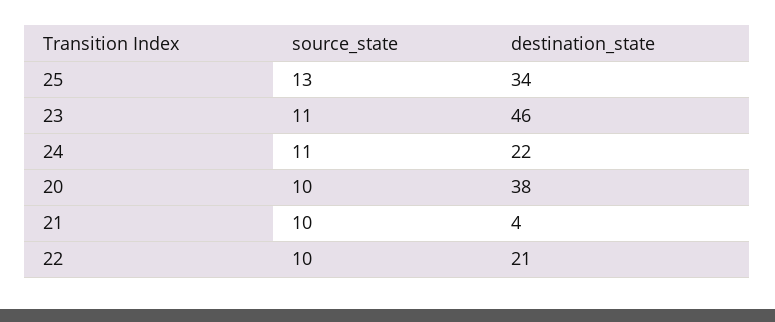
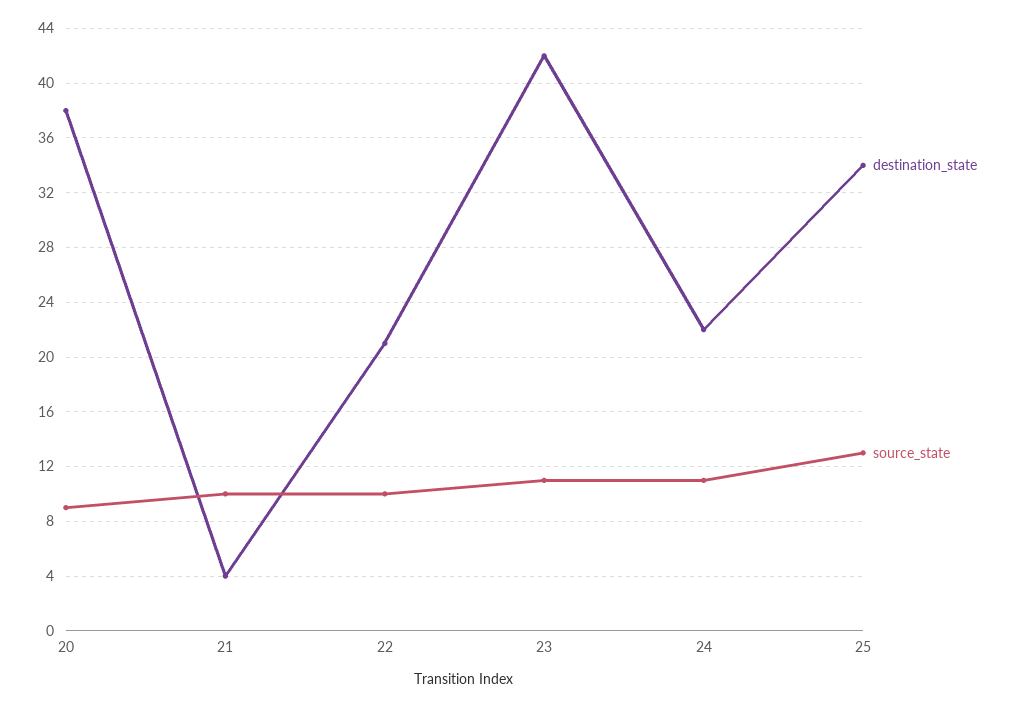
  {
    "source_state": {
      "25": 13,
      "23": 11,
      "24": 11,
-     "20": 10,
+     "20": 9,
      "21": 10,
      "22": 10
    },
    "destination_state": {
      "25": 34,
-     "23": 46,
+     "23": 42,
      "24": 22,
      "20": 38,
      "21": 4,
      "22": 21
    }
  }

